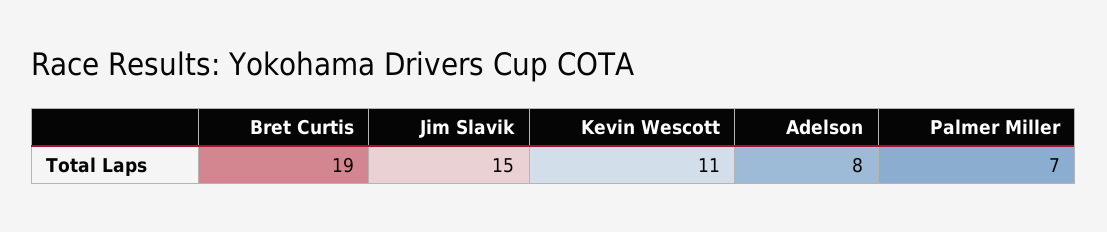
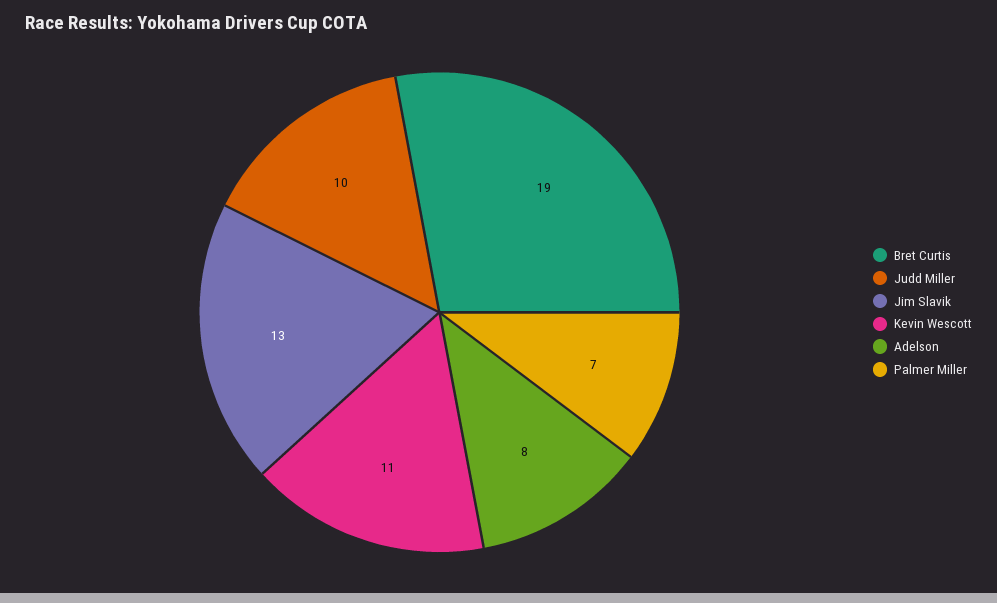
  {
    "Bret Curtis": 19,
-   "Jim Slavik": 15,
+   "Jim Slavik": 13,
    "Kevin Wescott": 11,
    "Adelson": 8,
-   "Palmer Miller": 7
+   "Palmer Miller": 7,
+   "Judd Miller": 10
  }

